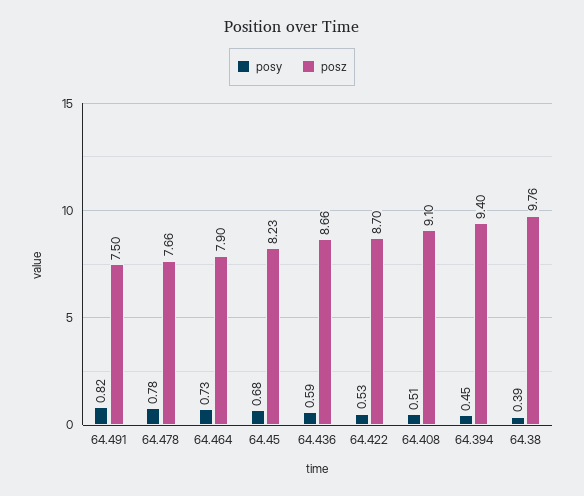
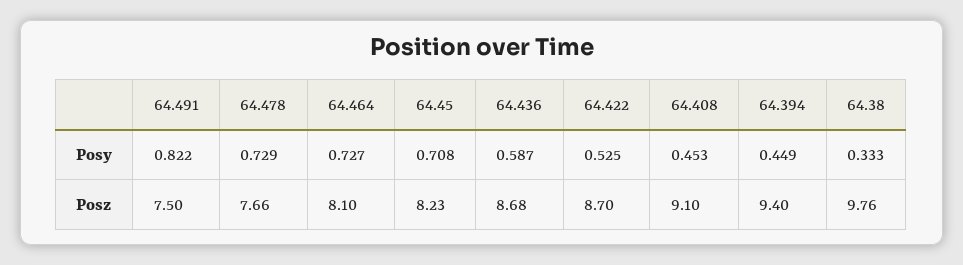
  {
    "posy": {
      "64.491": 0.822,
-     "64.478": 0.78,
+     "64.478": 0.729,
      "64.464": 0.727,
-     "64.45": 0.68,
+     "64.45": 0.708,
      "64.436": 0.587,
      "64.422": 0.525,
-     "64.408": 0.51,
+     "64.408": 0.453,
      "64.394": 0.449,
-     "64.38": 0.39
+     "64.38": 0.333
    },
    "posz": {
      "64.491": 7.5,
      "64.478": 7.66,
-     "64.464": 7.9,
+     "64.464": 8.1,
      "64.45": 8.23,
-     "64.436": 8.66,
+     "64.436": 8.68,
      "64.422": 8.7,
      "64.408": 9.1,
      "64.394": 9.4,
      "64.38": 9.76
    }
  }

